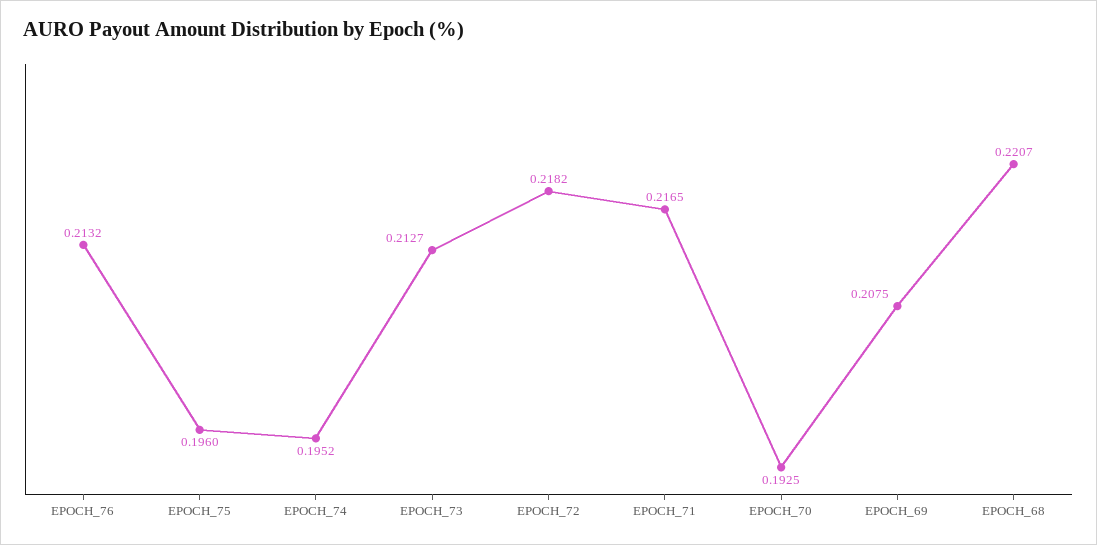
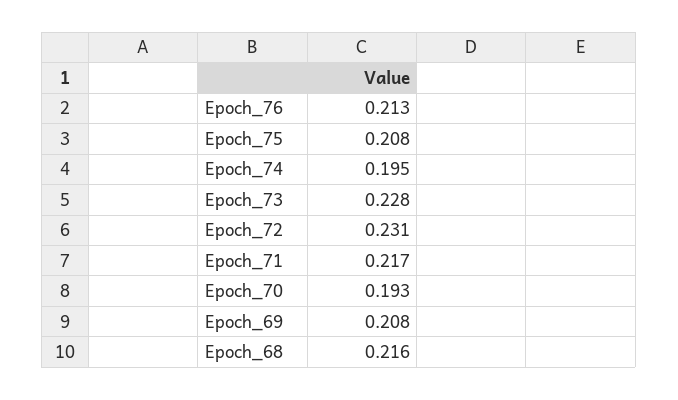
  {
    "EPOCH_76": 0.2132,
-   "EPOCH_75": 0.196,
+   "EPOCH_75": 0.208,
    "EPOCH_74": 0.1952,
-   "EPOCH_73": 0.2127,
+   "EPOCH_73": 0.228,
-   "EPOCH_72": 0.2182,
+   "EPOCH_72": 0.231,
    "EPOCH_71": 0.2165,
    "EPOCH_70": 0.1925,
    "EPOCH_69": 0.2075,
-   "EPOCH_68": 0.2207
+   "EPOCH_68": 0.216
  }

